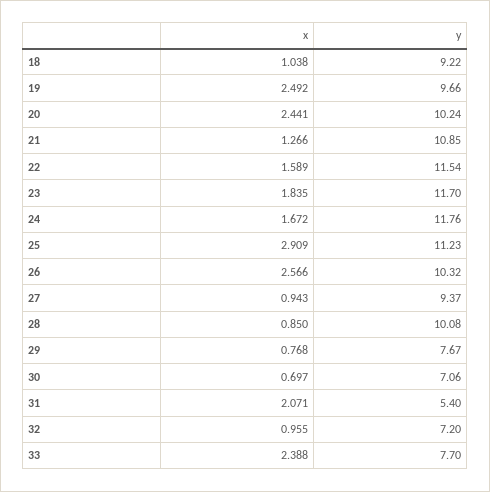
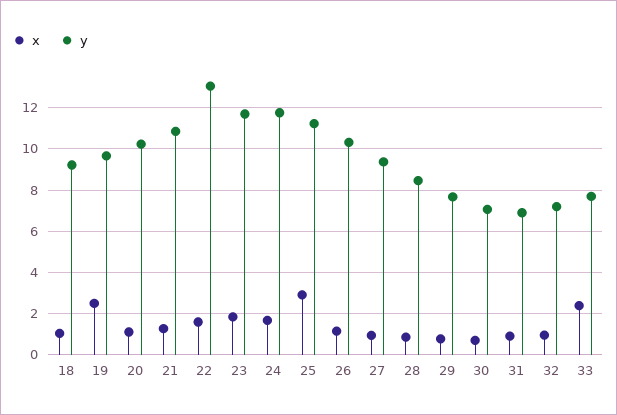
  {
    "x": {
      "18": 1.038,
      "19": 2.492,
-     "20": 2.441,
+     "20": 1,
      "21": 1.266,
      "22": 1.589,
      "23": 1.835,
      "24": 1.672,
      "25": 2.909,
-     "26": 2.566,
+     "26": 1,
      "27": 0.943,
      "28": 0.85,
      "29": 0.768,
      "30": 0.697,
-     "31": 2.071,
+     "31": 1,
      "32": 0.955,
      "33": 2.388
    },
    "y": {
      "18": 9.22,
      "19": 9.66,
      "20": 10.24,
      "21": 10.85,
-     "22": 11.54,
+     "22": 13,
      "23": 11.7,
      "24": 11.76,
      "25": 11.23,
      "26": 10.32,
      "27": 9.37,
-     "28": 10.08,
+     "28": 8.5,
      "29": 7.67,
      "30": 7.06,
-     "31": 5.4,
+     "31": 7,
      "32": 7.2,
      "33": 7.7
    }
  }

